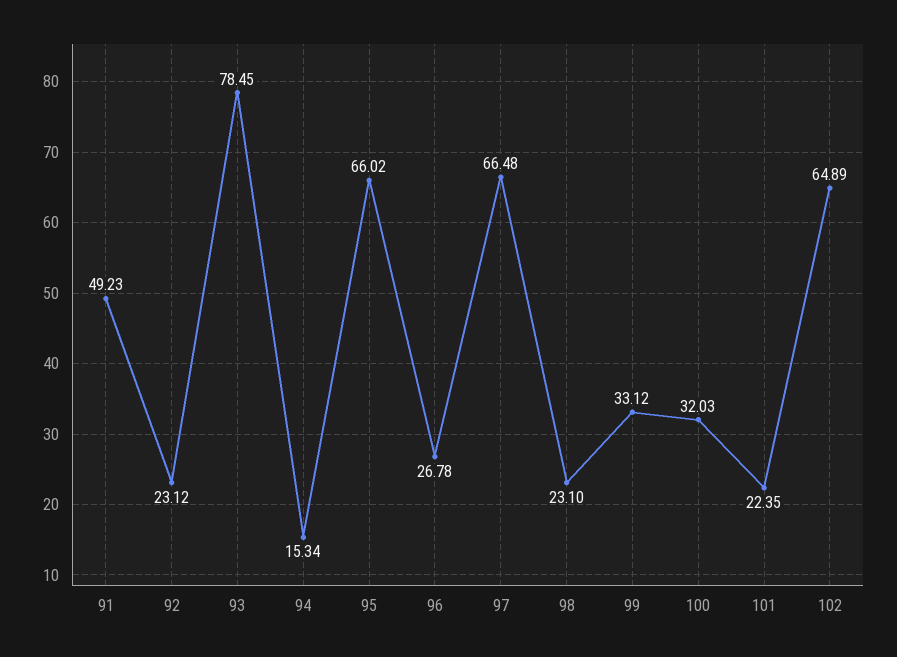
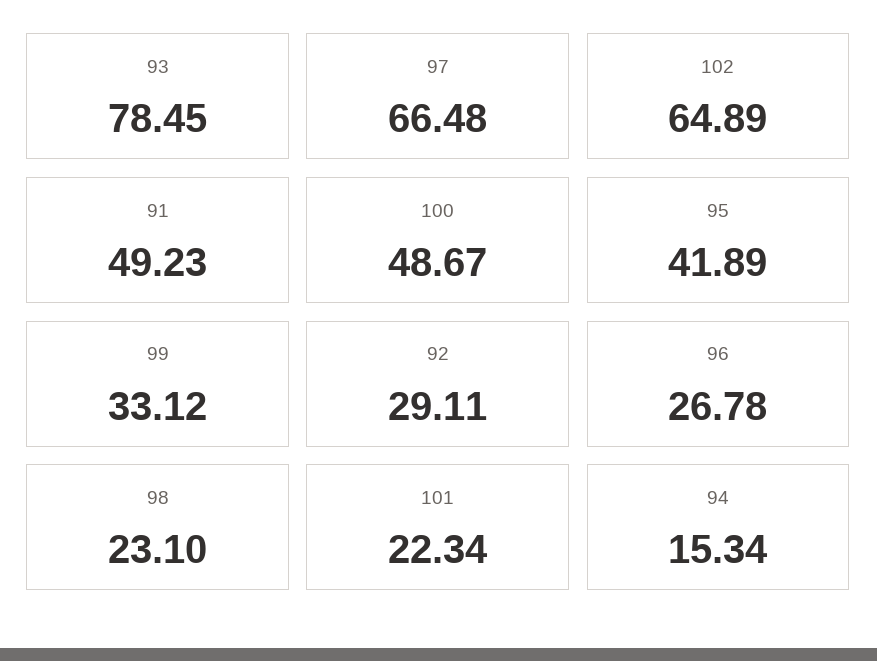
  {
    "91": 49.23,
-   "92": 23.12,
+   "92": 29.11,
    "93": 78.45,
    "94": 15.34,
-   "95": 66.02,
+   "95": 41.89,
    "96": 26.78,
    "97": 66.48,
    "98": 23.1,
    "99": 33.12,
-   "100": 32.03,
+   "100": 48.67,
-   "101": 22.35,
+   "101": 22.34,
    "102": 64.89
  }

